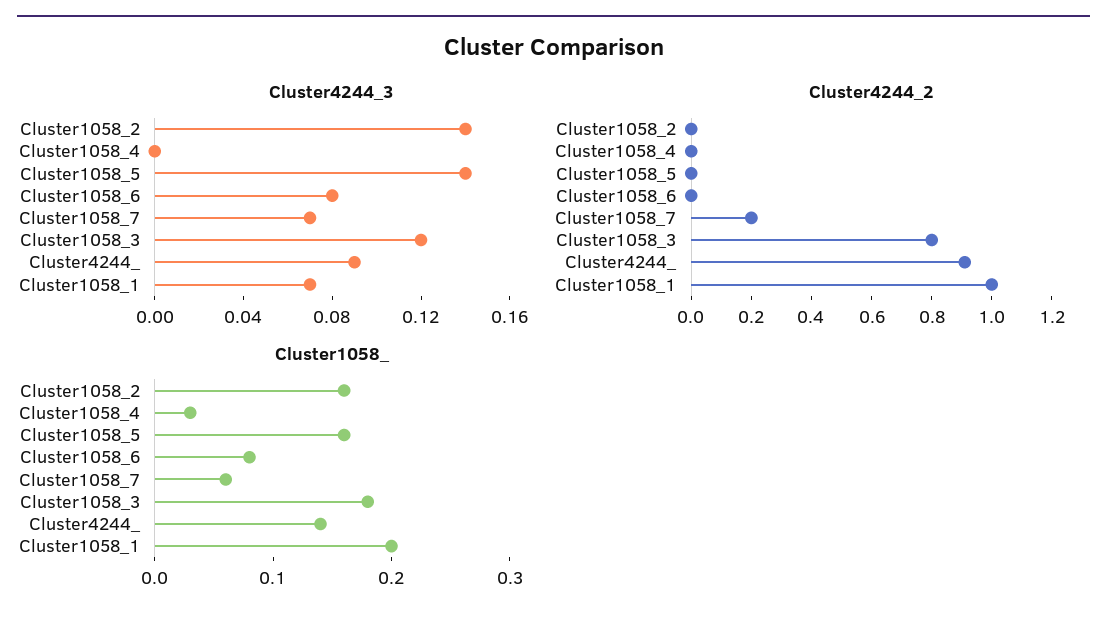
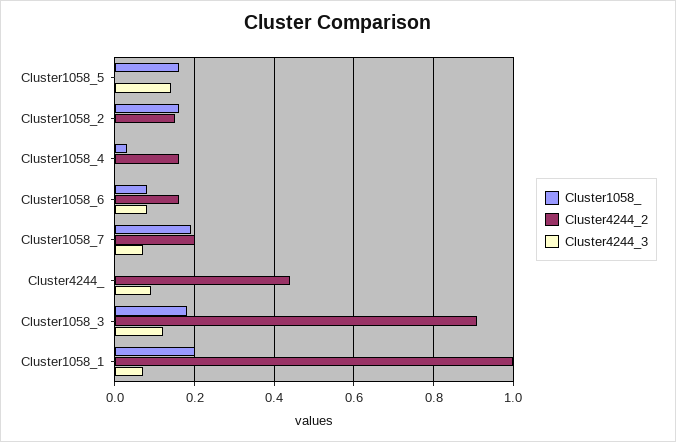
  {
    "Cluster4244_3": {
-     "Cluster1058_2": 0.14,
+     "Cluster1058_2": 0,
      "Cluster1058_4": 0,
      "Cluster1058_5": 0.14,
      "Cluster1058_6": 0.08,
      "Cluster1058_7": 0.07,
      "Cluster1058_3": 0.12,
      "Cluster4244_": 0.09,
      "Cluster1058_1": 0.07
    },
    "Cluster4244_2": {
-     "Cluster1058_2": 0,
+     "Cluster1058_2": 0.15,
-     "Cluster1058_4": 0,
+     "Cluster1058_4": 0.15,
      "Cluster1058_5": 0,
-     "Cluster1058_6": 0,
+     "Cluster1058_6": 0.15,
      "Cluster1058_7": 0.2,
-     "Cluster1058_3": 0.8,
+     "Cluster1058_3": 0.9,
-     "Cluster4244_": 0.9,
+     "Cluster4244_": 0.45,
      "Cluster1058_1": 1
    },
    "Cluster1058_": {
      "Cluster1058_2": 0.16,
      "Cluster1058_4": 0.03,
      "Cluster1058_5": 0.16,
      "Cluster1058_6": 0.08,
-     "Cluster1058_7": 0.06,
+     "Cluster1058_7": 0.2,
      "Cluster1058_3": 0.18,
-     "Cluster4244_": 0.14,
+     "Cluster4244_": 0,
      "Cluster1058_1": 0.2
    }
  }

